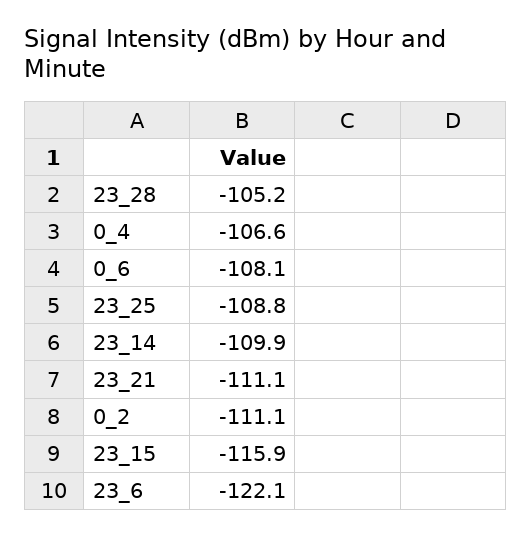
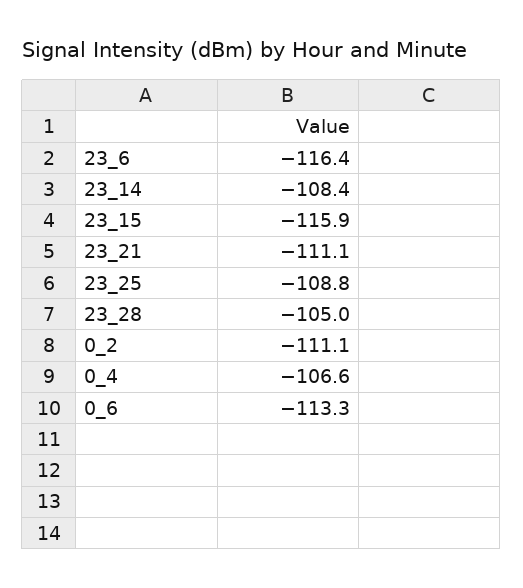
  {
-   "23_28": -105.2,
+   "23_28": -105,
    "0_4": -106.6,
-   "0_6": -108.1,
+   "0_6": -113.3,
    "23_25": -108.8,
-   "23_14": -109.9,
+   "23_14": -108.4,
    "23_21": -111.1,
    "0_2": -111.1,
    "23_15": -115.9,
-   "23_6": -122.1
+   "23_6": -116.4
  }

